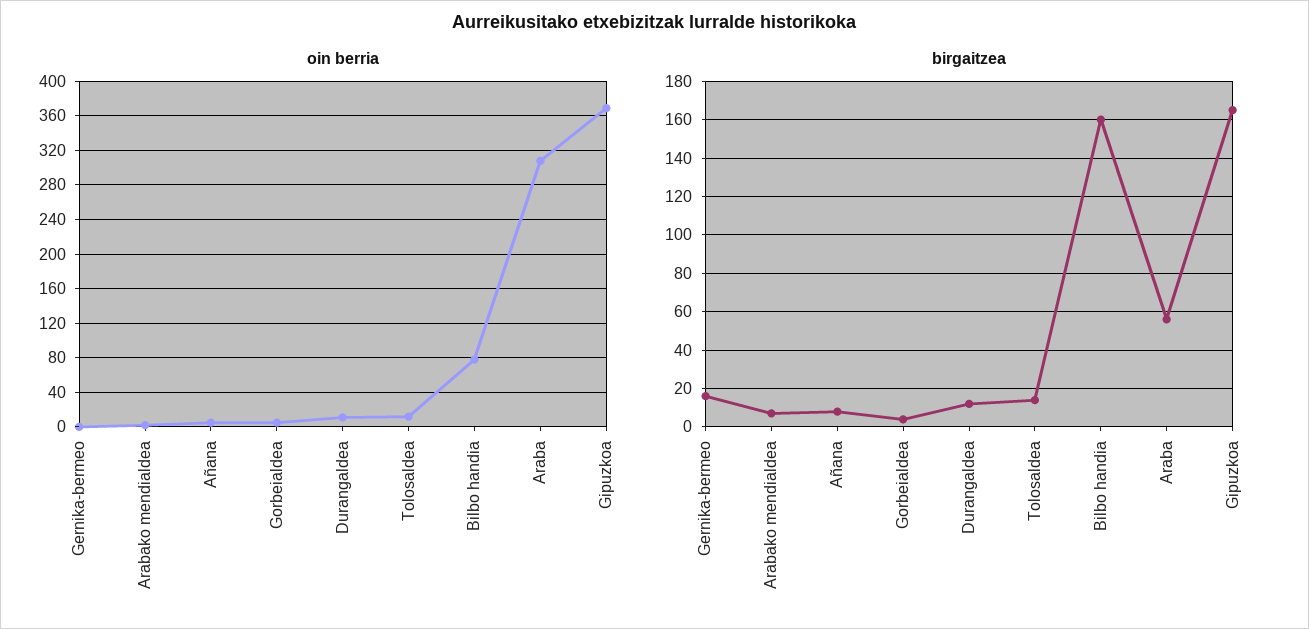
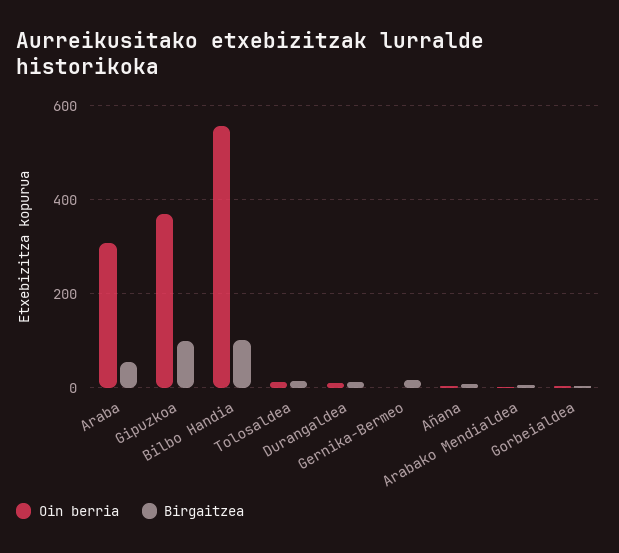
  {
    "oin berria": {
      "Gernika-bermeo": 0,
      "Arabako mendialdea": 0,
      "Añana": 10,
      "Gorbeialdea": 10,
      "Durangaldea": 10,
      "Tolosaldea": 10,
-     "Bilbo handia": 80,
+     "Bilbo handia": 560,
      "Araba": 310,
      "Gipuzkoa": 370
    },
    "birgaitzea": {
      "Gernika-bermeo": 15,
      "Arabako mendialdea": 5,
      "Añana": 10,
      "Gorbeialdea": 5,
      "Durangaldea": 10,
      "Tolosaldea": 15,
-     "Bilbo handia": 160,
+     "Bilbo handia": 100,
      "Araba": 55,
-     "Gipuzkoa": 165
+     "Gipuzkoa": 100
    }
  }

